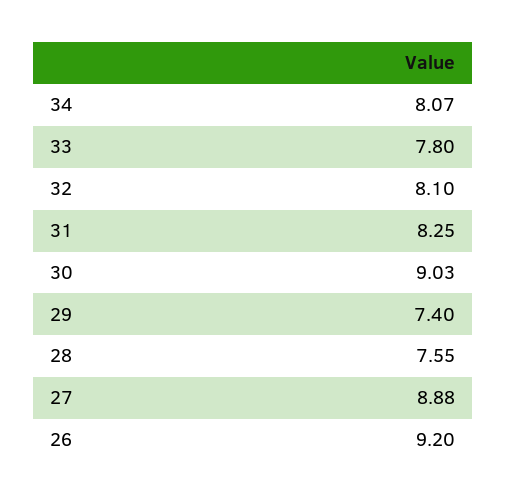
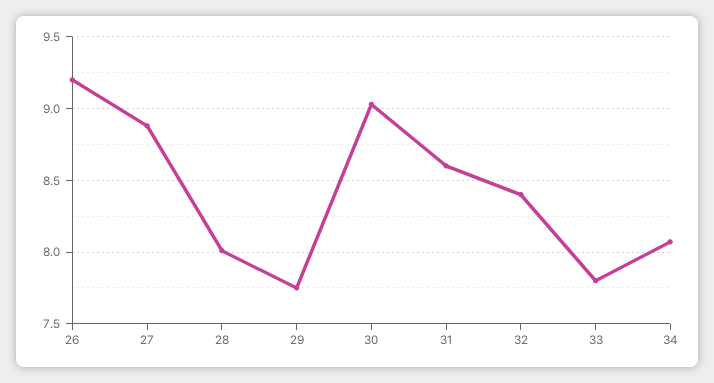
  {
    "34": 8.07,
    "33": 7.8,
-   "32": 8.1,
+   "32": 8.4,
-   "31": 8.25,
+   "31": 8.6,
    "30": 9.03,
-   "29": 7.4,
+   "29": 7.75,
-   "28": 7.55,
+   "28": 8,
    "27": 8.88,
    "26": 9.2
  }

